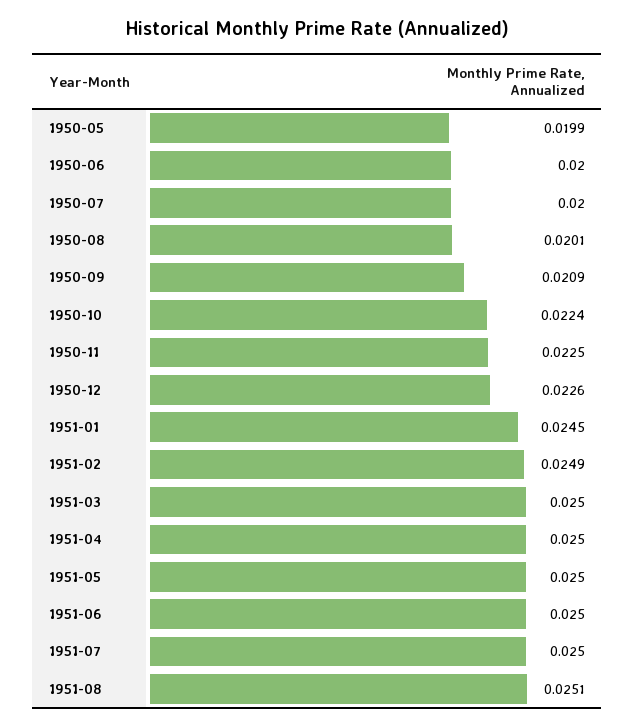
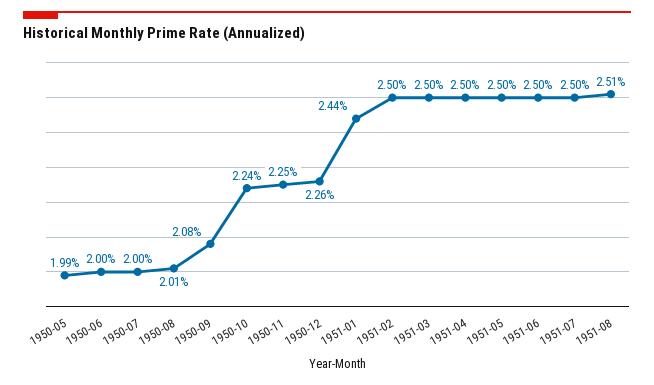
  {
    "1950-05": 0.0199,
    "1950-06": 0.02,
    "1950-07": 0.02,
    "1950-08": 0.0201,
-   "1950-09": 0.0209,
+   "1950-09": 0.0208,
    "1950-10": 0.0224,
    "1950-11": 0.0225,
    "1950-12": 0.0226,
-   "1951-01": 0.0245,
+   "1951-01": 0.0244,
-   "1951-02": 0.0249,
+   "1951-02": 0.025,
    "1951-03": 0.025,
    "1951-04": 0.025,
    "1951-05": 0.025,
    "1951-06": 0.025,
    "1951-07": 0.025,
    "1951-08": 0.0251
  }

